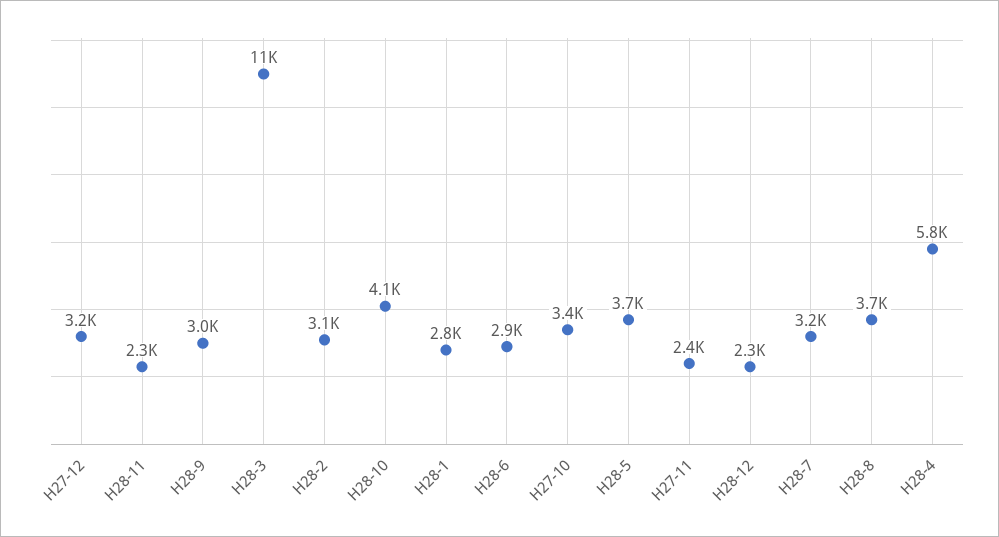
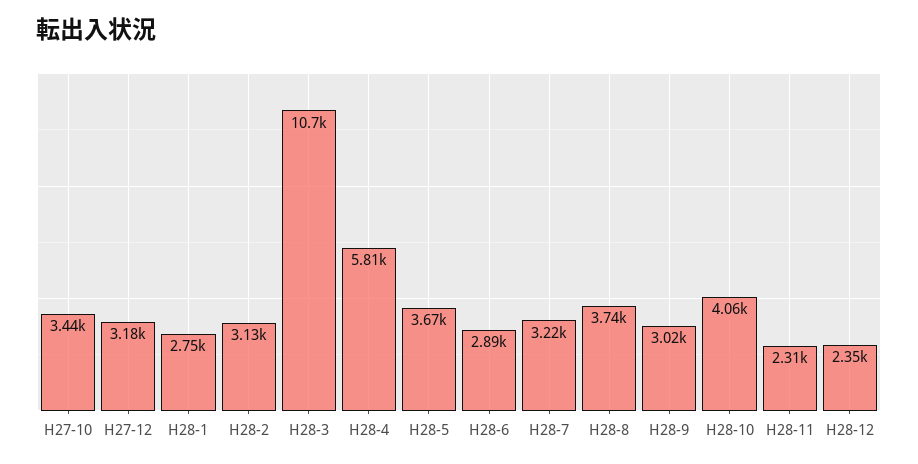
  {
    "H27-12": 3180,
    "H28-11": 2310,
    "H28-9": 3020,
    "H28-3": 10700,
    "H28-2": 3130,
    "H28-10": 4060,
    "H28-1": 2750,
    "H28-6": 2890,
    "H27-10": 3440,
    "H28-5": 3670,
-   "H27-11": 2400,
    "H28-12": 2350,
    "H28-7": 3220,
    "H28-8": 3740,
    "H28-4": 5810
  }

